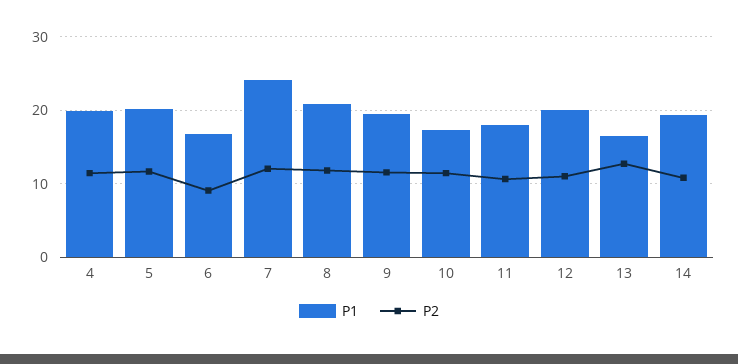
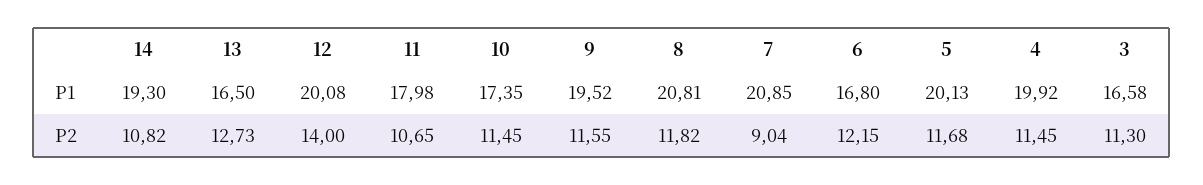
  {
    "P1": {
      "4": 19.92,
      "5": 20.13,
      "6": 16.8,
-     "7": 24,
+     "7": 20.85,
      "8": 20.81,
      "9": 19.52,
      "10": 17.35,
      "11": 17.98,
      "12": 20.08,
      "13": 16.5,
-     "14": 19.3
+     "14": 19.3,
+     "3": 16.58
    },
    "P2": {
      "4": 11.45,
      "5": 11.68,
-     "6": 9,
+     "6": 12.15,
-     "7": 12,
+     "7": 9.04,
      "8": 11.82,
      "9": 11.55,
      "10": 11.45,
      "11": 10.65,
-     "12": 11,
+     "12": 14,
      "13": 12.73,
-     "14": 10.82
+     "14": 10.82,
+     "3": 11.3
    }
  }

